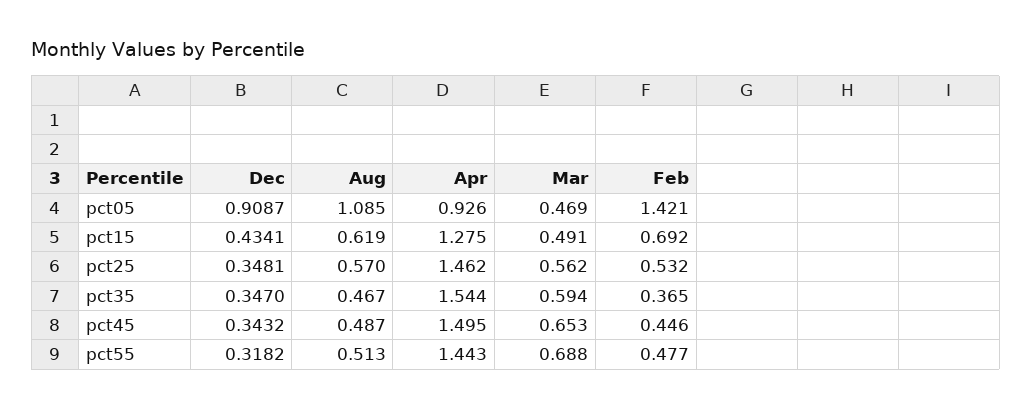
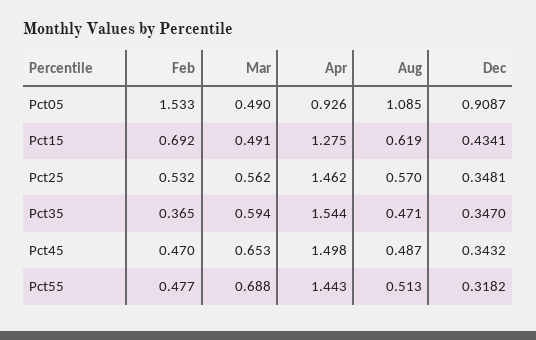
  {
    "Dec": {
      "pct05": 0.9087,
      "pct15": 0.4341,
      "pct25": 0.3481,
      "pct35": 0.347,
      "pct45": 0.3432,
      "pct55": 0.3182
    },
    "Aug": {
      "pct05": 1.085,
      "pct15": 0.619,
      "pct25": 0.57,
-     "pct35": 0.467,
+     "pct35": 0.471,
      "pct45": 0.487,
      "pct55": 0.513
    },
    "Apr": {
      "pct05": 0.926,
      "pct15": 1.275,
      "pct25": 1.462,
      "pct35": 1.544,
-     "pct45": 1.495,
+     "pct45": 1.498,
      "pct55": 1.443
    },
    "Mar": {
-     "pct05": 0.469,
+     "pct05": 0.49,
      "pct15": 0.491,
      "pct25": 0.562,
      "pct35": 0.594,
      "pct45": 0.653,
      "pct55": 0.688
    },
    "Feb": {
-     "pct05": 1.421,
+     "pct05": 1.533,
      "pct15": 0.692,
      "pct25": 0.532,
      "pct35": 0.365,
-     "pct45": 0.446,
+     "pct45": 0.47,
      "pct55": 0.477
    }
  }

